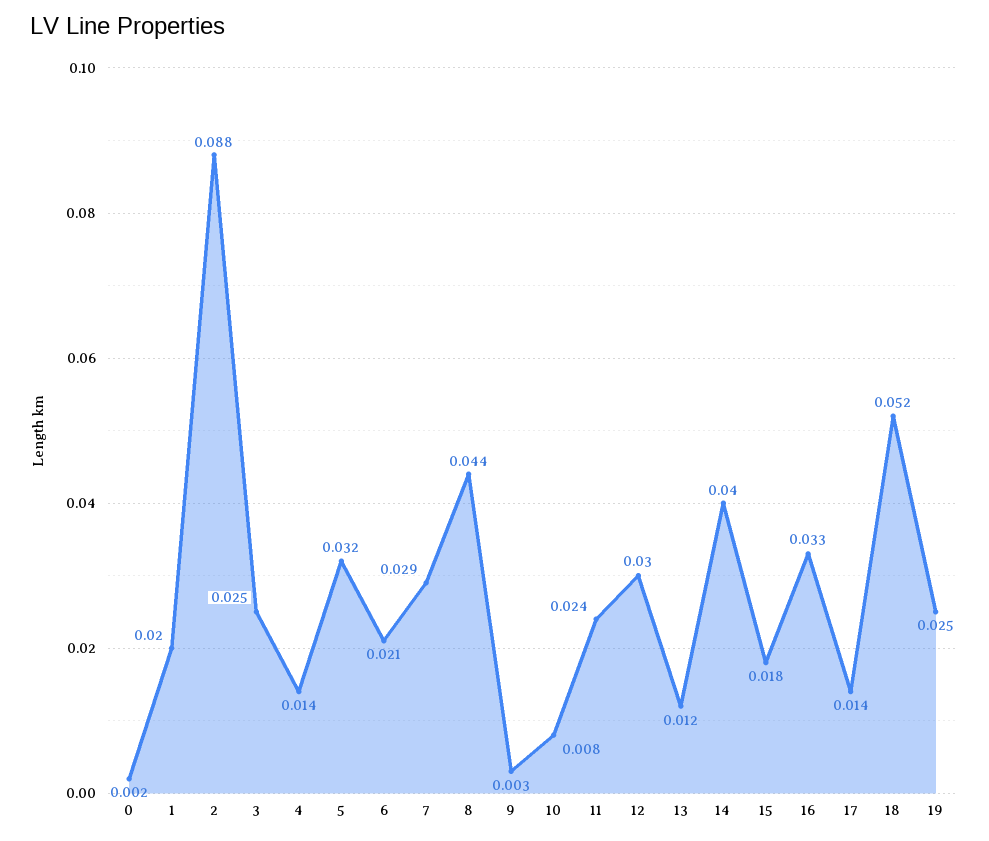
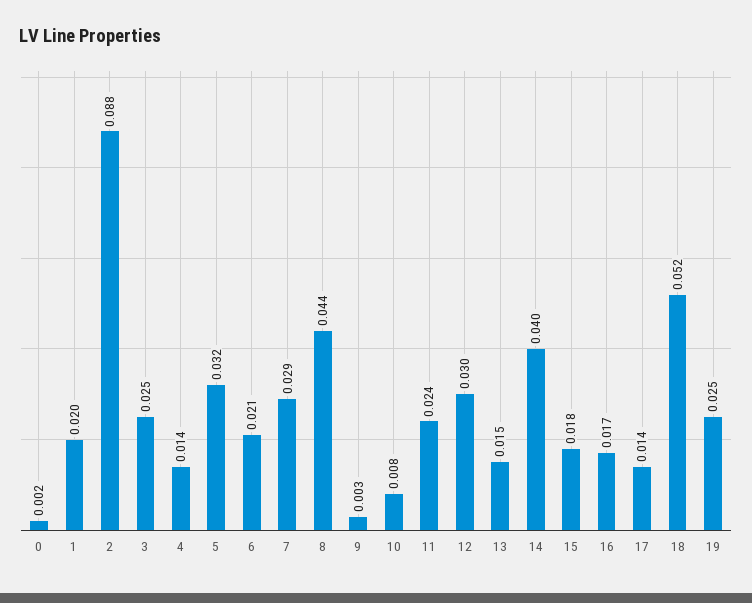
  {
    "0": 0.002,
    "1": 0.02,
    "2": 0.088,
    "3": 0.025,
    "4": 0.014,
    "5": 0.032,
    "6": 0.021,
    "7": 0.029,
    "8": 0.044,
    "9": 0.003,
    "10": 0.008,
    "11": 0.024,
    "12": 0.03,
-   "13": 0.012,
+   "13": 0.015,
    "14": 0.04,
    "15": 0.018,
-   "16": 0.033,
+   "16": 0.017,
    "17": 0.014,
    "18": 0.052,
    "19": 0.025
  }

